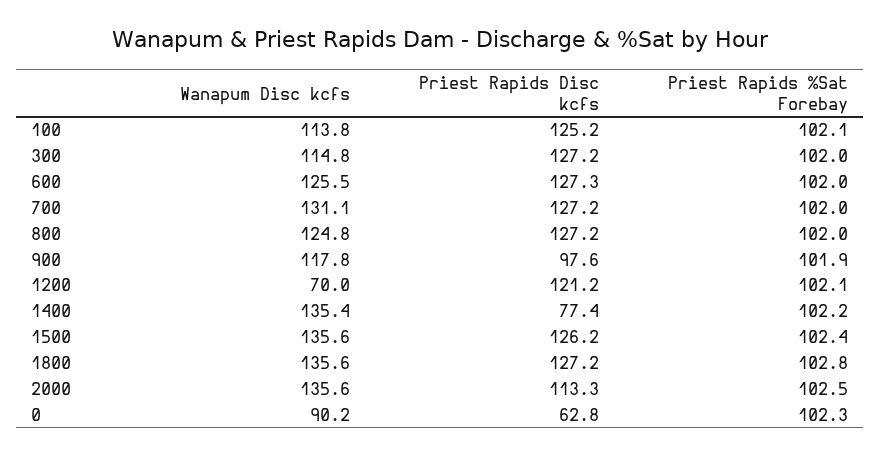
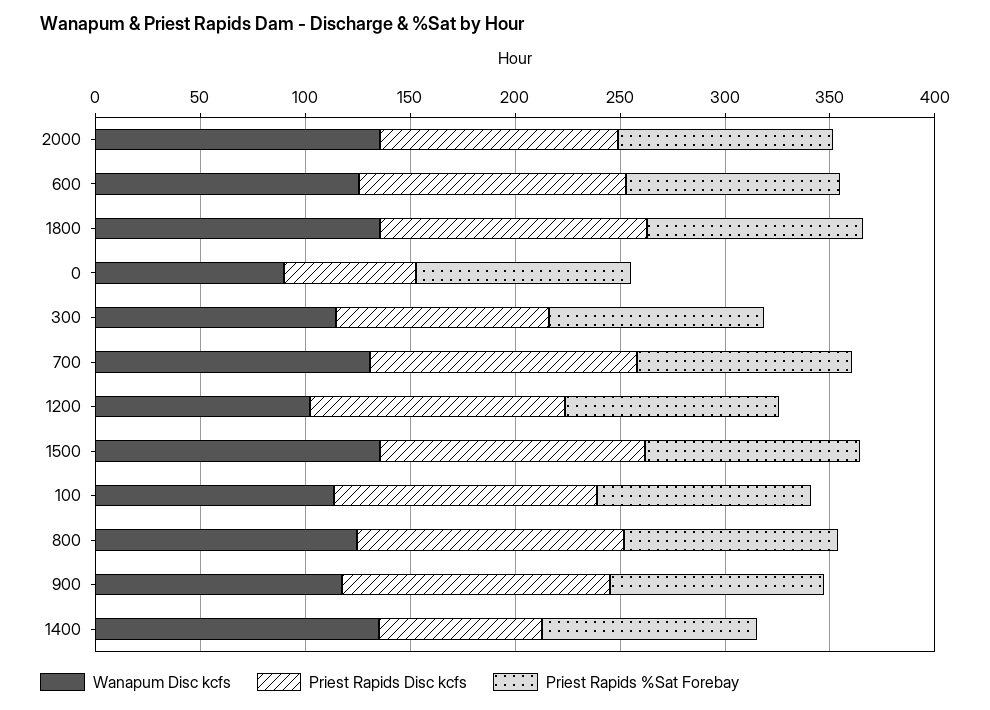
  {
    "Wanapum Disc kcfs": {
      "100": 113.8,
      "300": 114.8,
      "600": 125.5,
      "700": 131.1,
      "800": 124.8,
      "900": 117.8,
-     "1200": 70,
+     "1200": 100,
      "1400": 135.4,
      "1500": 135.6,
      "1800": 135.6,
      "2000": 135.6,
      "0": 90.2
    },
    "Priest Rapids Disc kcfs": {
      "100": 125.2,
-     "300": 127.2,
+     "300": 100,
      "600": 127.3,
      "700": 127.2,
      "800": 127.2,
-     "900": 97.6,
+     "900": 130,
      "1200": 121.2,
      "1400": 77.4,
      "1500": 126.2,
      "1800": 127.2,
      "2000": 113.3,
      "0": 62.8
    },
    "Priest Rapids %Sat Forebay": {
      "100": 102.1,
      "300": 102,
      "600": 102,
      "700": 102,
      "800": 102,
      "900": 101.9,
      "1200": 102.1,
      "1400": 102.2,
      "1500": 102.4,
      "1800": 102.8,
      "2000": 102.5,
      "0": 102.3
    }
  }

